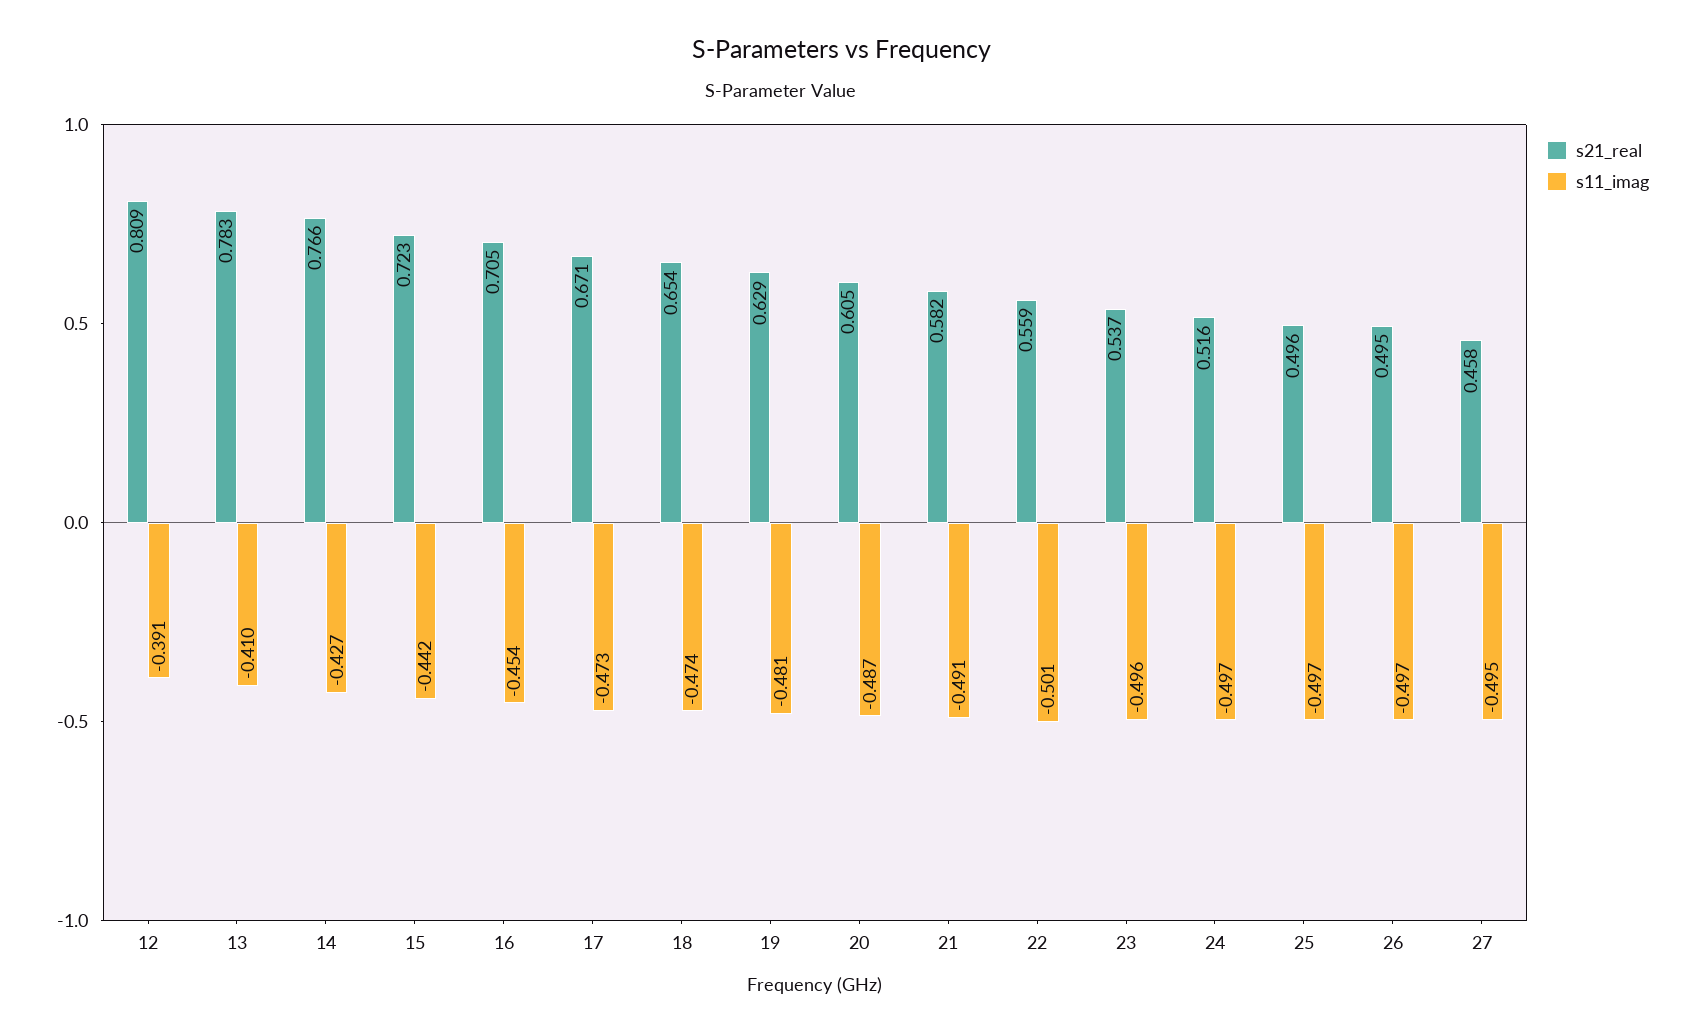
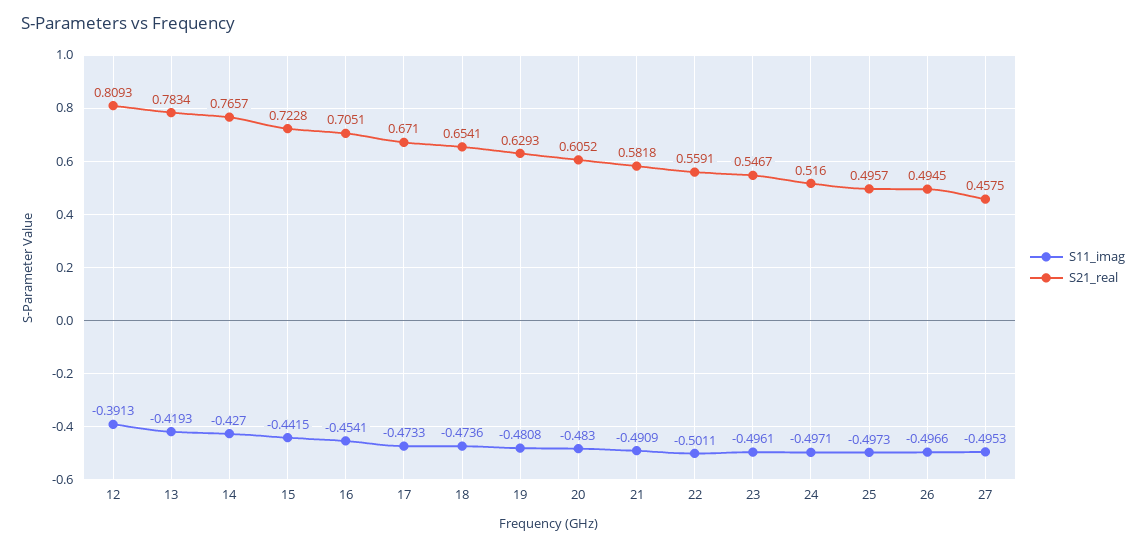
  {
    "s21_real": {
      "12": 0.8093,
      "13": 0.7834,
      "14": 0.7657,
      "15": 0.7228,
      "16": 0.7051,
      "17": 0.671,
      "18": 0.6541,
      "19": 0.6293,
      "20": 0.6052,
      "21": 0.5818,
      "22": 0.5591,
-     "23": 0.537,
+     "23": 0.5467,
      "24": 0.516,
      "25": 0.4957,
      "26": 0.4945,
      "27": 0.4575
    },
    "s11_imag": {
      "12": -0.3913,
-     "13": -0.41,
+     "13": -0.4193,
      "14": -0.427,
      "15": -0.4415,
      "16": -0.4541,
      "17": -0.4733,
      "18": -0.4736,
      "19": -0.4808,
-     "20": -0.487,
+     "20": -0.483,
      "21": -0.4909,
      "22": -0.5011,
      "23": -0.4961,
      "24": -0.4971,
      "25": -0.4973,
      "26": -0.4966,
      "27": -0.4953
    }
  }

